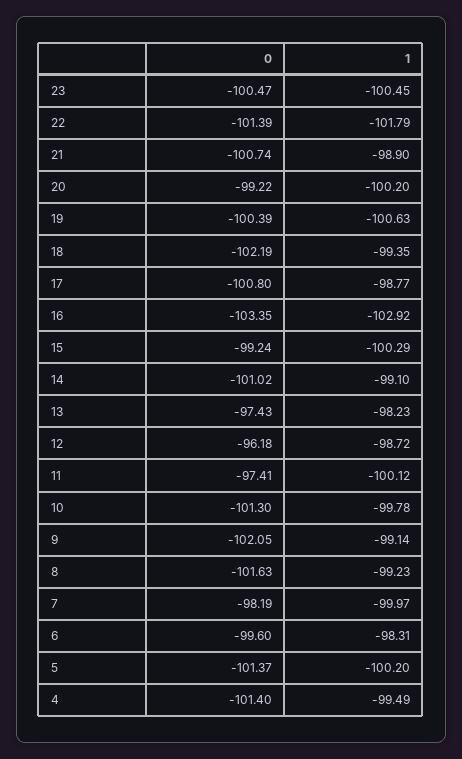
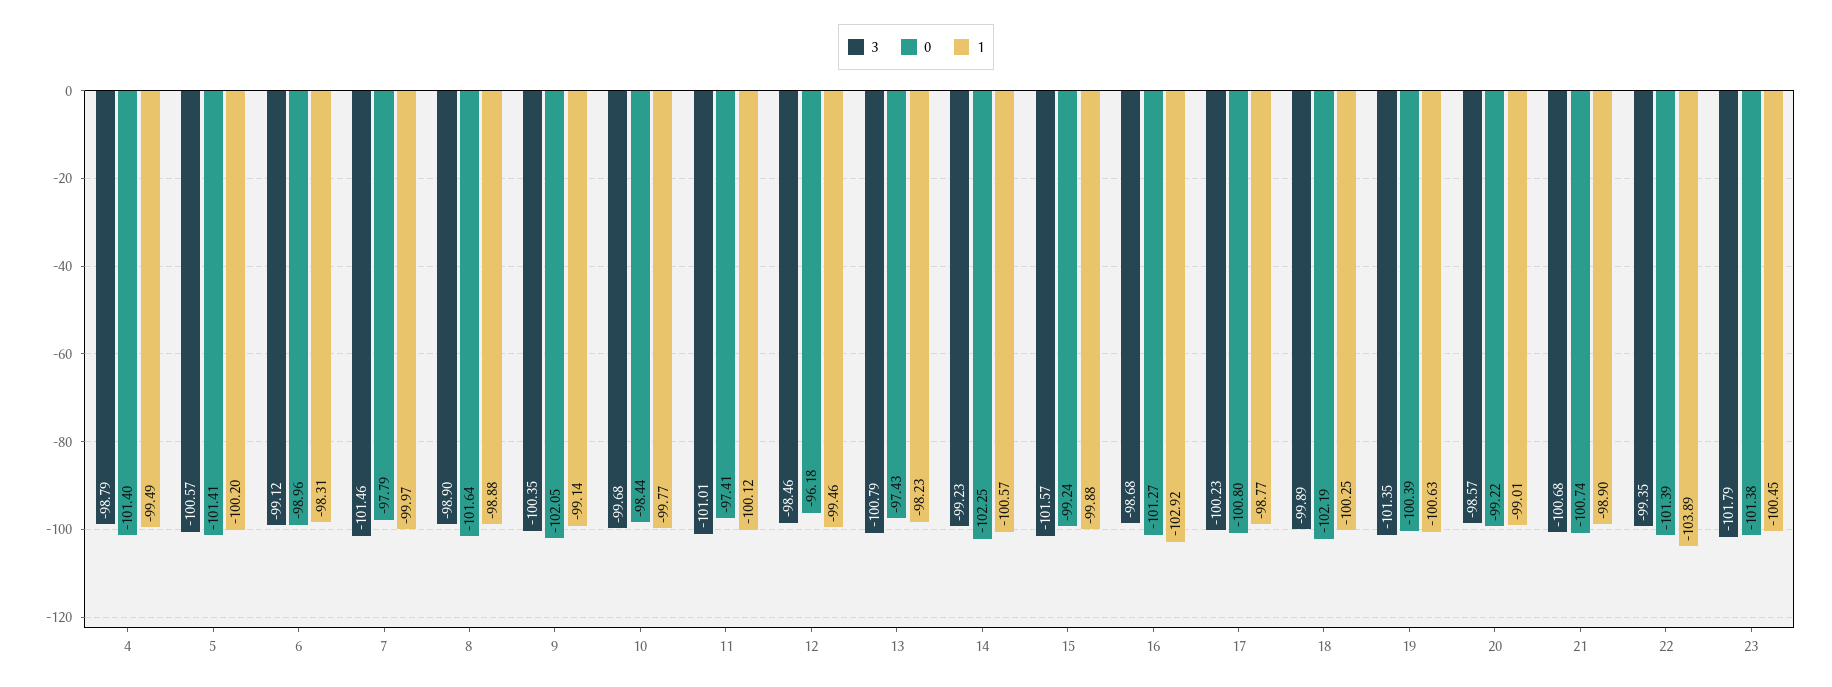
  {
    "0": {
-     "23": -100.47,
+     "23": -101.38,
      "22": -101.39,
      "21": -100.74,
      "20": -99.22,
      "19": -100.39,
      "18": -102.19,
      "17": -100.8,
-     "16": -103.35,
+     "16": -101.27,
      "15": -99.24,
-     "14": -101.02,
+     "14": -102.25,
      "13": -97.43,
      "12": -96.18,
      "11": -97.41,
-     "10": -101.3,
+     "10": -98.44,
      "9": -102.05,
-     "8": -101.63,
+     "8": -101.64,
-     "7": -98.19,
+     "7": -97.79,
-     "6": -99.6,
+     "6": -98.96,
-     "5": -101.37,
+     "5": -101.41,
      "4": -101.4
    },
    "1": {
      "23": -100.45,
-     "22": -101.79,
+     "22": -103.89,
      "21": -98.9,
-     "20": -100.2,
+     "20": -99.01,
      "19": -100.63,
-     "18": -99.35,
+     "18": -100.25,
      "17": -98.77,
      "16": -102.92,
-     "15": -100.29,
+     "15": -99.88,
-     "14": -99.1,
+     "14": -100.57,
      "13": -98.23,
-     "12": -98.72,
+     "12": -99.46,
      "11": -100.12,
-     "10": -99.78,
+     "10": -99.77,
      "9": -99.14,
-     "8": -99.23,
+     "8": -98.88,
      "7": -99.97,
      "6": -98.31,
      "5": -100.2,
      "4": -99.49
-   }
+   },
+   "3": {
+     "4": -98.79,
+     "5": -100.57,
+     "6": -99.12,
+     "7": -101.46,
+     "8": -98.9,
+     "9": -100.35,
+     "10": -99.68,
+     "11": -101.01,
+     "12": -98.46,
+     "13": -100.79,
+     "14": -99.23,
+     "15": -101.57,
+     "16": -98.68,
+     "17": -100.23,
+     "18": -99.89,
+     "19": -101.35,
+     "20": -98.57,
+     "21": -100.68,
+     "22": -99.35,
+     "23": -101.79
+   }
  }

